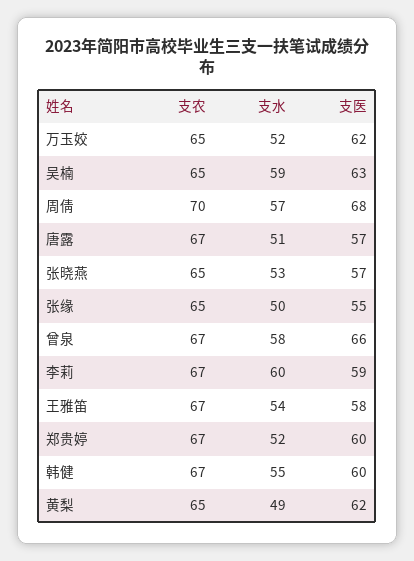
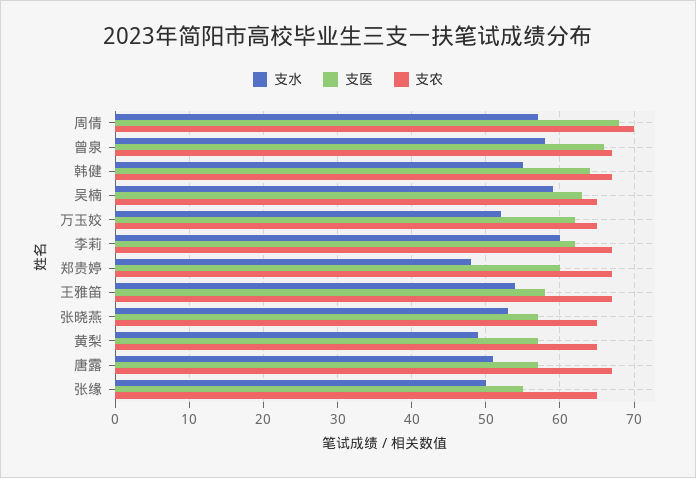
  {
    "支农": {
      "万玉姣": 65,
      "吴楠": 65,
      "周倩": 70,
      "唐露": 67,
      "张晓燕": 65,
      "张缘": 65,
      "曾泉": 67,
      "李莉": 67,
      "王雅笛": 67,
      "郑贵婷": 67,
      "韩健": 67,
      "黄梨": 65
    },
    "支水": {
      "万玉姣": 52,
      "吴楠": 59,
      "周倩": 57,
      "唐露": 51,
      "张晓燕": 53,
      "张缘": 50,
      "曾泉": 58,
      "李莉": 60,
      "王雅笛": 54,
-     "郑贵婷": 52,
+     "郑贵婷": 48,
      "韩健": 55,
      "黄梨": 49
    },
    "支医": {
      "万玉姣": 62,
      "吴楠": 63,
      "周倩": 68,
      "唐露": 57,
      "张晓燕": 57,
      "张缘": 55,
      "曾泉": 66,
-     "李莉": 59,
+     "李莉": 62,
      "王雅笛": 58,
      "郑贵婷": 60,
-     "韩健": 60,
+     "韩健": 64,
-     "黄梨": 62
+     "黄梨": 57
    }
  }

